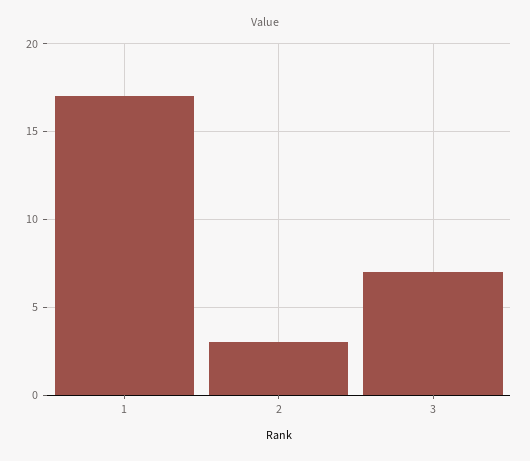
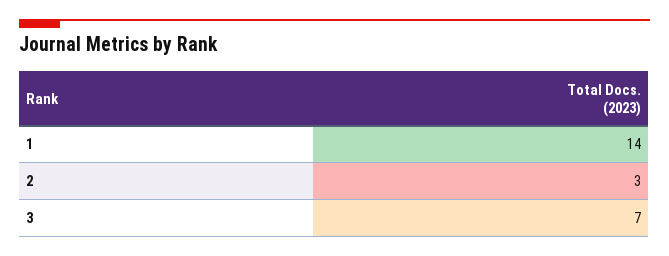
  {
-   "1": 17,
+   "1": 14,
    "2": 3,
    "3": 7
  }

